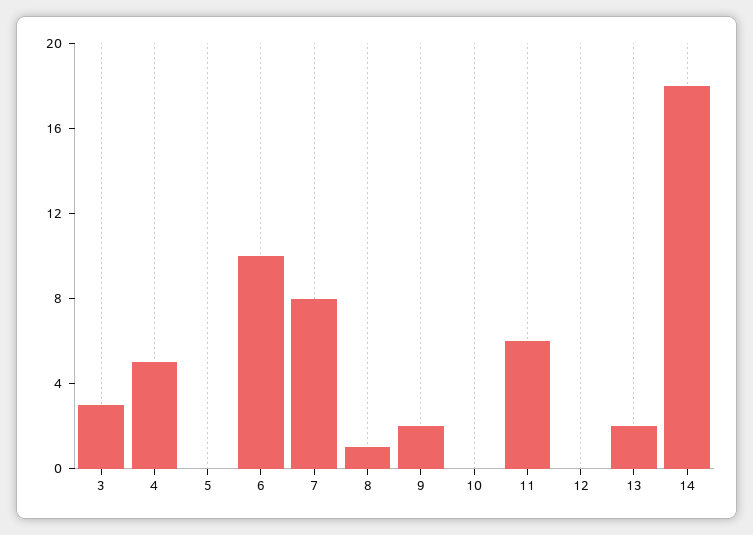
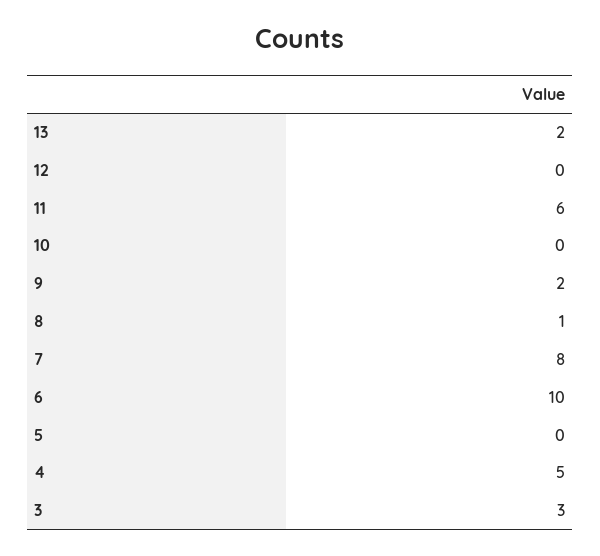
  {
    "3": 3,
    "4": 5,
    "5": 0,
    "6": 10,
    "7": 8,
    "8": 1,
    "9": 2,
    "10": 0,
    "11": 6,
    "12": 0,
-   "13": 2,
+   "13": 2
-   "14": 18
  }

